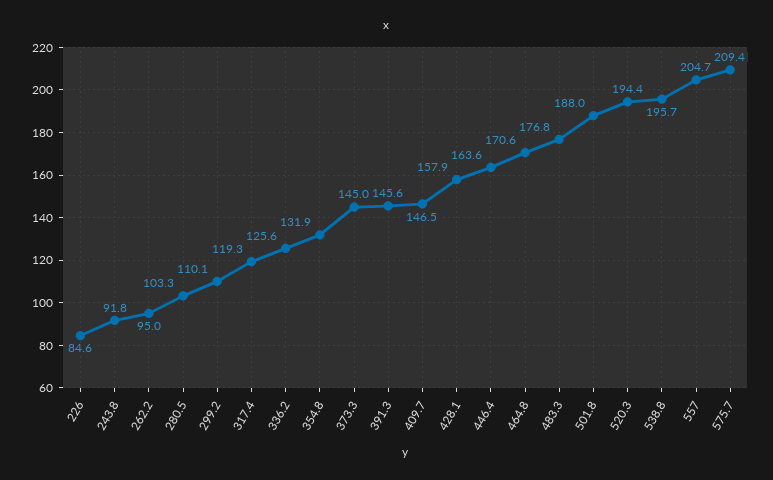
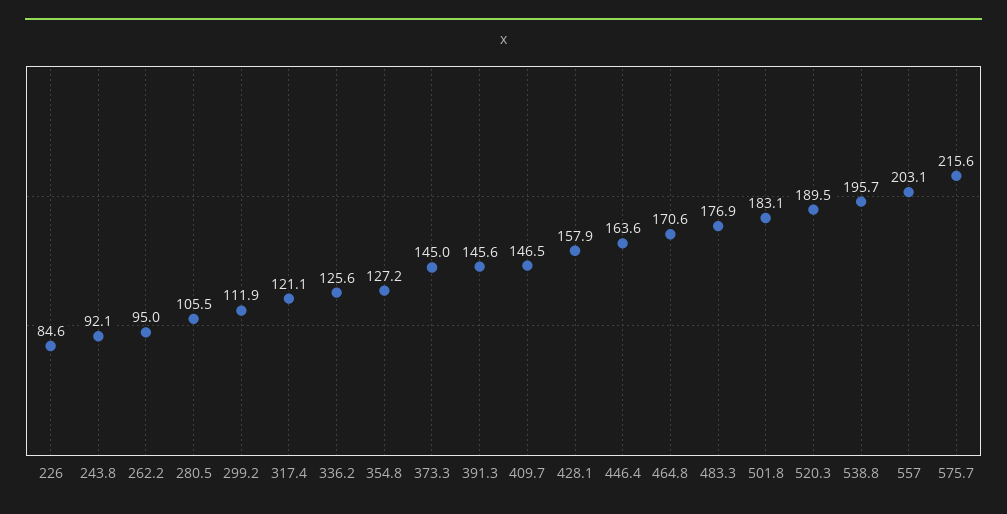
  {
    "226": 84.6,
-   "243.8": 91.8,
+   "243.8": 92.1,
    "262.2": 95,
-   "280.5": 103.3,
+   "280.5": 105.5,
-   "299.2": 110.1,
+   "299.2": 111.9,
-   "317.4": 119.3,
+   "317.4": 121.1,
    "336.2": 125.6,
-   "354.8": 131.9,
+   "354.8": 127.2,
    "373.3": 145,
    "391.3": 145.6,
    "409.7": 146.5,
    "428.1": 157.9,
    "446.4": 163.6,
    "464.8": 170.6,
-   "483.3": 176.8,
+   "483.3": 176.9,
-   "501.8": 188,
+   "501.8": 183.1,
-   "520.3": 194.4,
+   "520.3": 189.5,
    "538.8": 195.7,
-   "557": 204.7,
+   "557": 203.1,
-   "575.7": 209.4
+   "575.7": 215.6
  }

